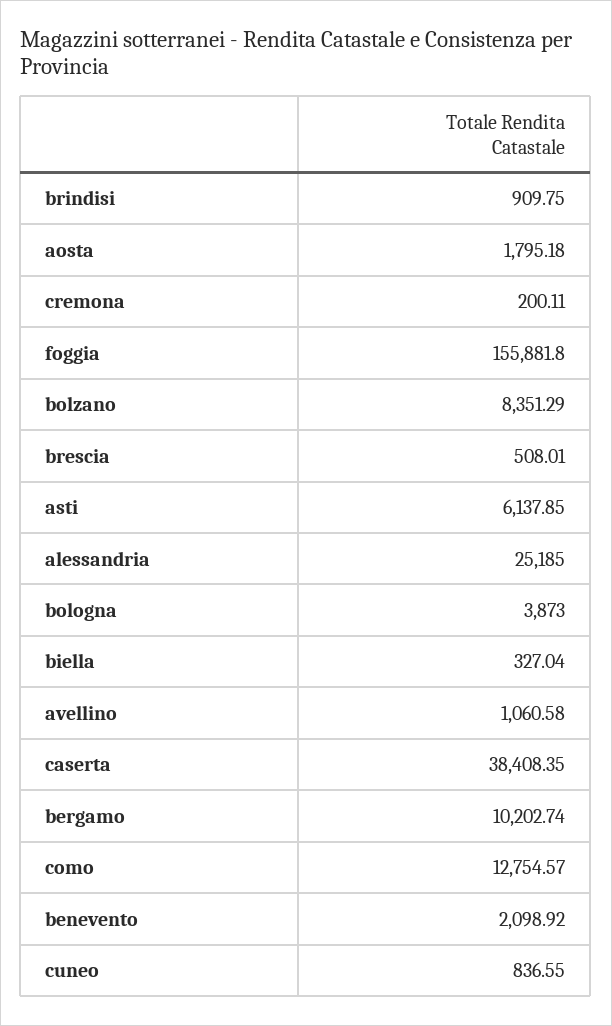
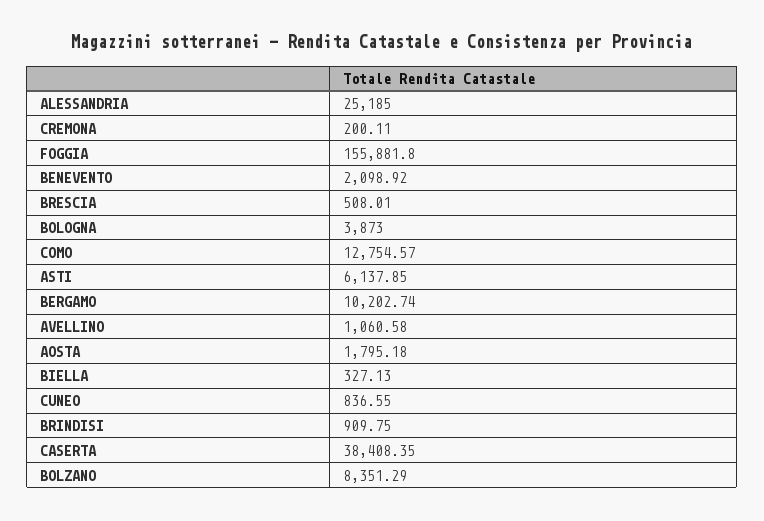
  {
    "brindisi": 909.75,
    "aosta": 1795.18,
    "cremona": 200.11,
    "foggia": 155881.8,
    "bolzano": 8351.29,
    "brescia": 508.01,
    "asti": 6137.85,
    "alessandria": 25185,
    "bologna": 3873,
-   "biella": 327.04,
+   "biella": 327.13,
    "avellino": 1060.58,
    "caserta": 38408.35,
    "bergamo": 10202.74,
    "como": 12754.57,
    "benevento": 2098.92,
    "cuneo": 836.55
  }

